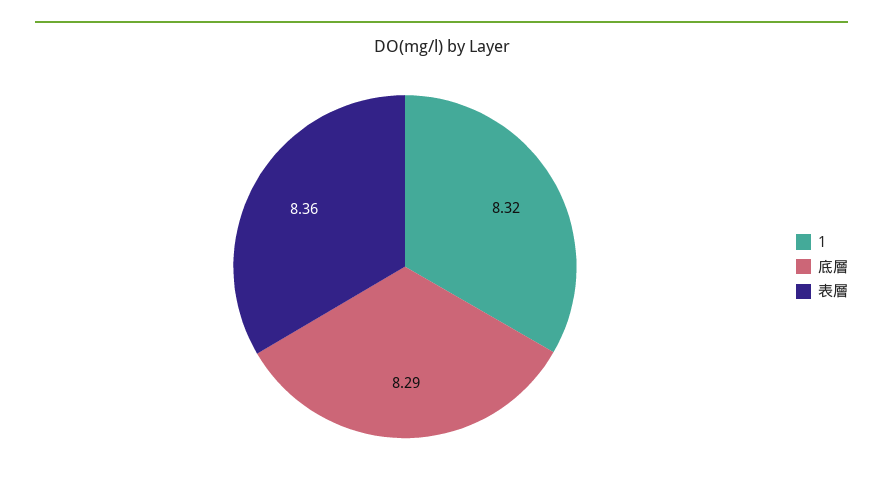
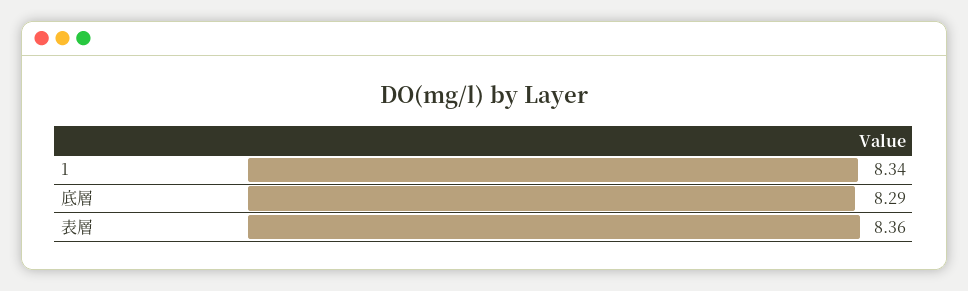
  {
-   "1": 8.32,
+   "1": 8.34,
    "底層": 8.29,
    "表層": 8.36
  }

